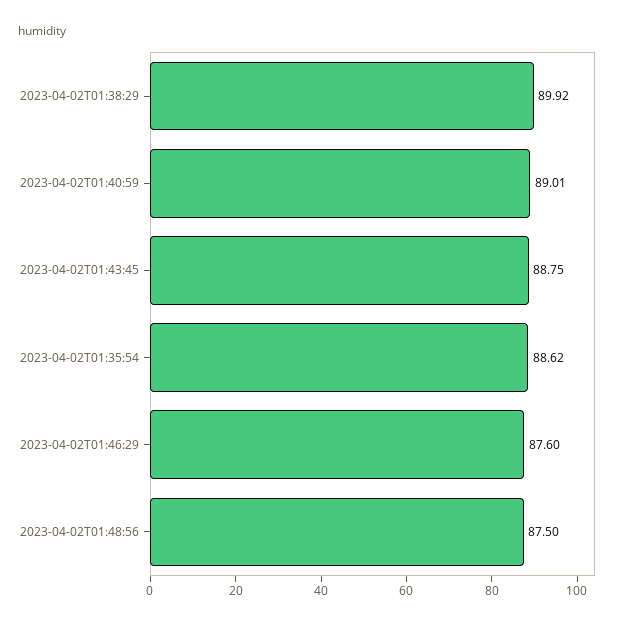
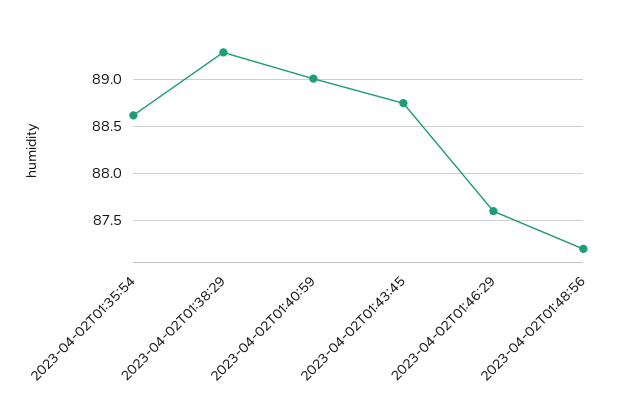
  {
-   "2023-04-02T01:38:29": 89.92,
+   "2023-04-02T01:38:29": 89.3,
    "2023-04-02T01:40:59": 89.01,
    "2023-04-02T01:43:45": 88.75,
    "2023-04-02T01:35:54": 88.62,
    "2023-04-02T01:46:29": 87.6,
-   "2023-04-02T01:48:56": 87.5
+   "2023-04-02T01:48:56": 87.2
  }

